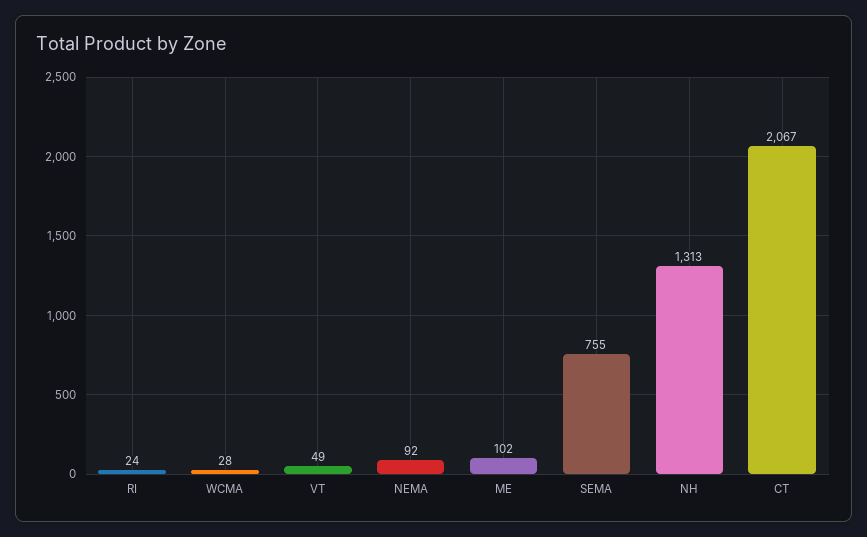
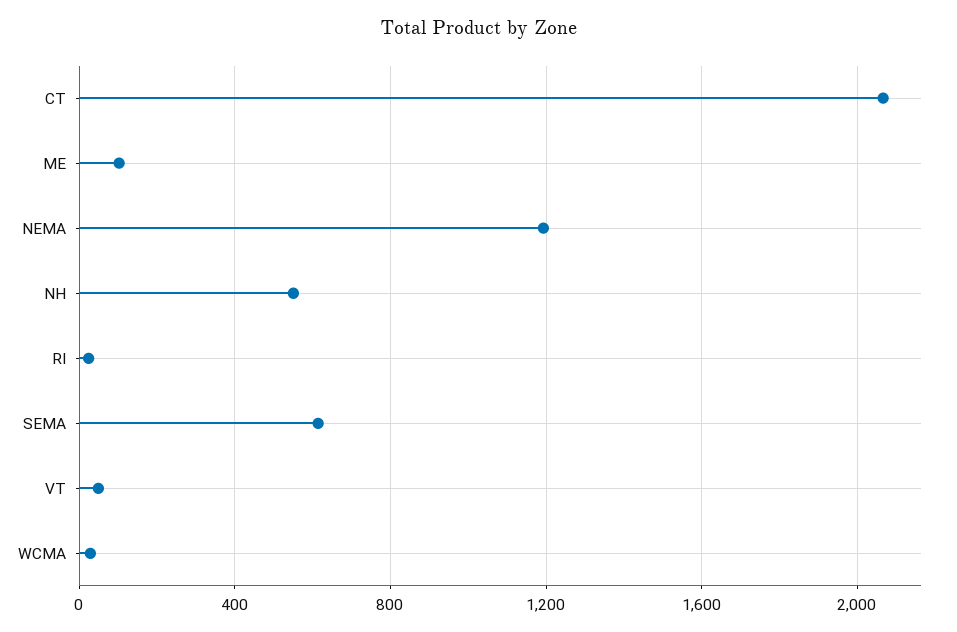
  {
    "RI": 24,
    "WCMA": 28,
    "VT": 49,
-   "NEMA": 92,
+   "NEMA": 1200,
    "ME": 102,
-   "SEMA": 755,
+   "SEMA": 600,
-   "NH": 1313,
+   "NH": 550,
    "CT": 2067
  }

